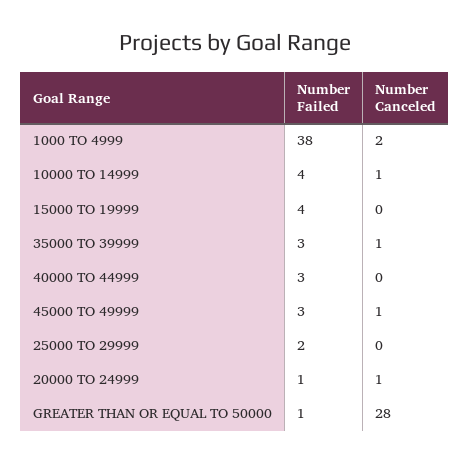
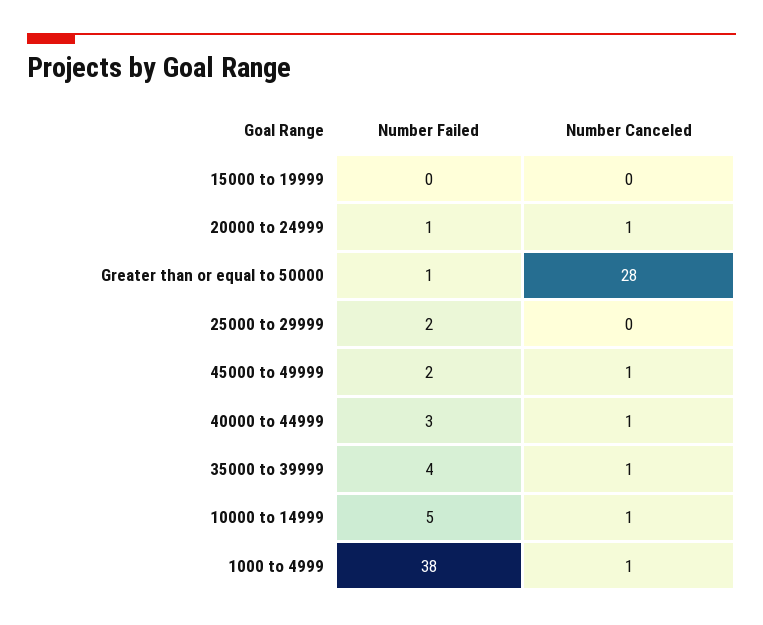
  {
    "Number Failed": {
      "1000 TO 4999": 38,
-     "10000 TO 14999": 4,
+     "10000 TO 14999": 5,
-     "15000 TO 19999": 4,
+     "15000 TO 19999": 0,
-     "35000 TO 39999": 3,
+     "35000 TO 39999": 4,
      "40000 TO 44999": 3,
-     "45000 TO 49999": 3,
+     "45000 TO 49999": 2,
      "25000 TO 29999": 2,
      "20000 TO 24999": 1,
      "GREATER THAN OR EQUAL TO 50000": 1
    },
    "Number Canceled": {
-     "1000 TO 4999": 2,
+     "1000 TO 4999": 1,
      "10000 TO 14999": 1,
      "15000 TO 19999": 0,
      "35000 TO 39999": 1,
-     "40000 TO 44999": 0,
+     "40000 TO 44999": 1,
      "45000 TO 49999": 1,
      "25000 TO 29999": 0,
      "20000 TO 24999": 1,
      "GREATER THAN OR EQUAL TO 50000": 28
    }
  }

